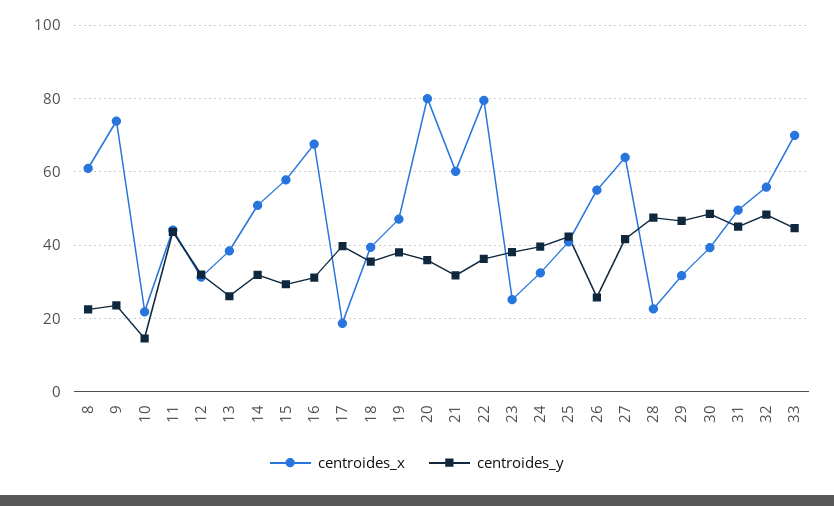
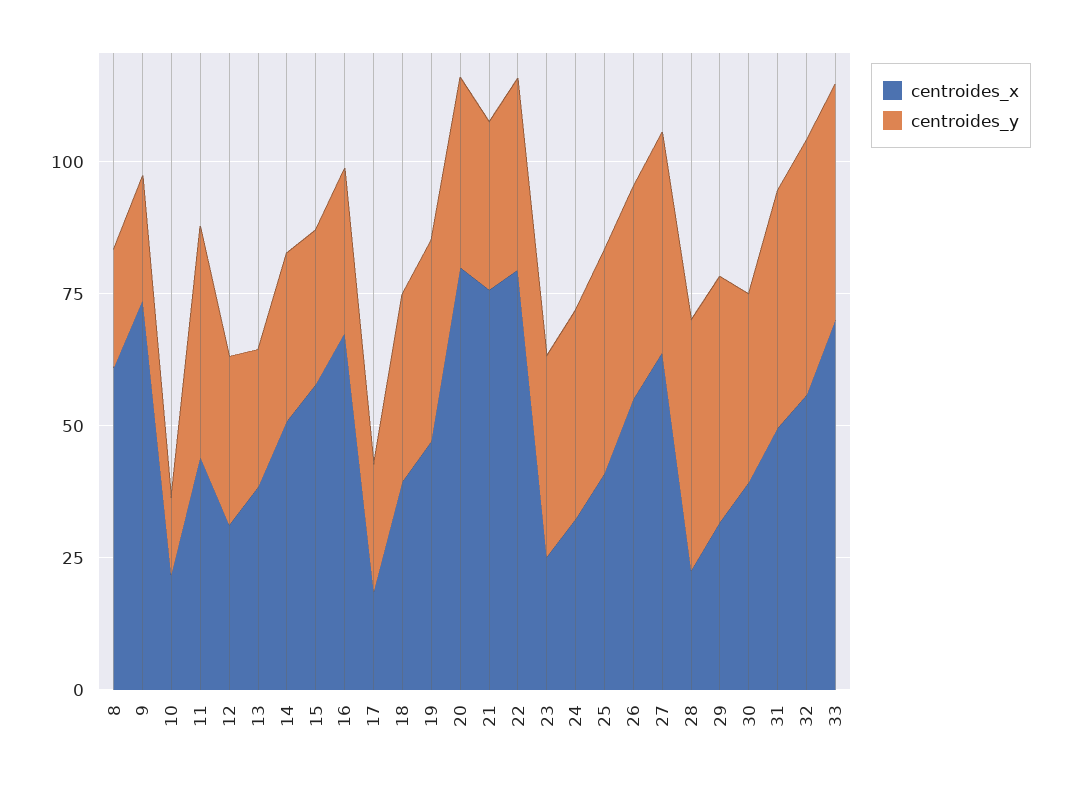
  {
    "centroides_x": {
      "8": 60,
      "9": 74,
      "10": 22,
      "11": 44,
      "12": 32,
      "13": 38,
      "14": 50,
      "15": 58,
      "16": 68,
      "17": 18,
      "18": 40,
      "19": 48,
      "20": 80,
-     "21": 60,
+     "21": 75,
      "22": 80,
      "23": 26,
      "24": 32,
      "25": 40,
      "26": 56,
      "27": 64,
      "28": 22,
      "29": 32,
      "30": 40,
      "31": 50,
      "32": 56,
      "33": 70
    },
    "centroides_y": {
      "8": 22,
      "9": 24,
      "10": 14,
      "11": 44,
      "12": 32,
      "13": 26,
      "14": 32,
      "15": 30,
      "16": 32,
-     "17": 40,
+     "17": 25,
      "18": 36,
      "19": 38,
      "20": 36,
      "21": 32,
      "22": 36,
      "23": 38,
      "24": 40,
      "25": 42,
-     "26": 26,
+     "26": 40,
      "27": 42,
      "28": 48,
      "29": 46,
-     "30": 48,
+     "30": 35,
      "31": 46,
      "32": 48,
      "33": 44
    }
  }

